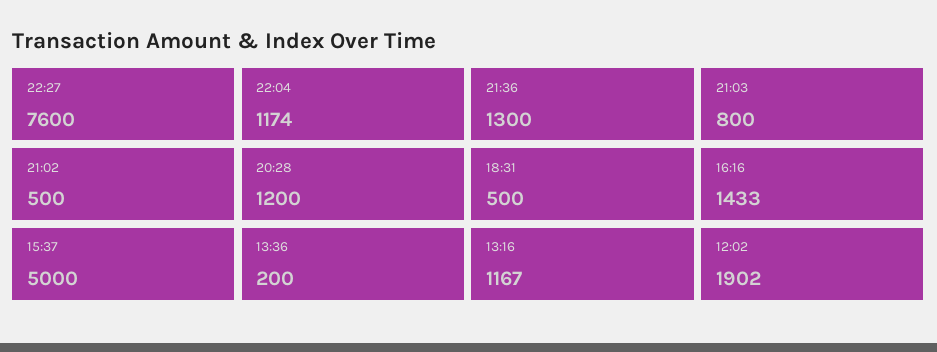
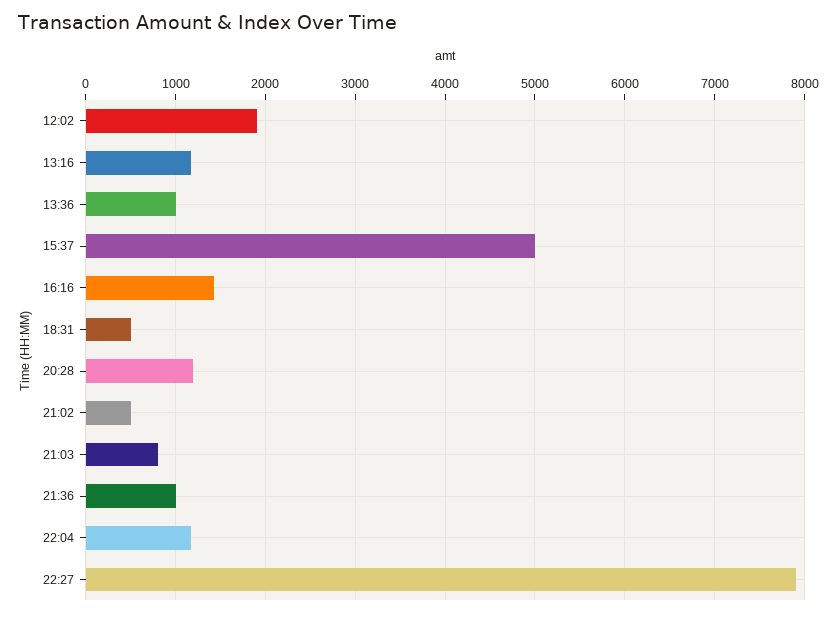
  {
-   "22:27": 7600,
+   "22:27": 7900,
    "22:04": 1174,
-   "21:36": 1300,
+   "21:36": 1000,
    "21:03": 800,
    "21:02": 500,
    "20:28": 1200,
    "18:31": 500,
    "16:16": 1433,
    "15:37": 5000,
-   "13:36": 200,
+   "13:36": 1000,
    "13:16": 1167,
    "12:02": 1902
  }

